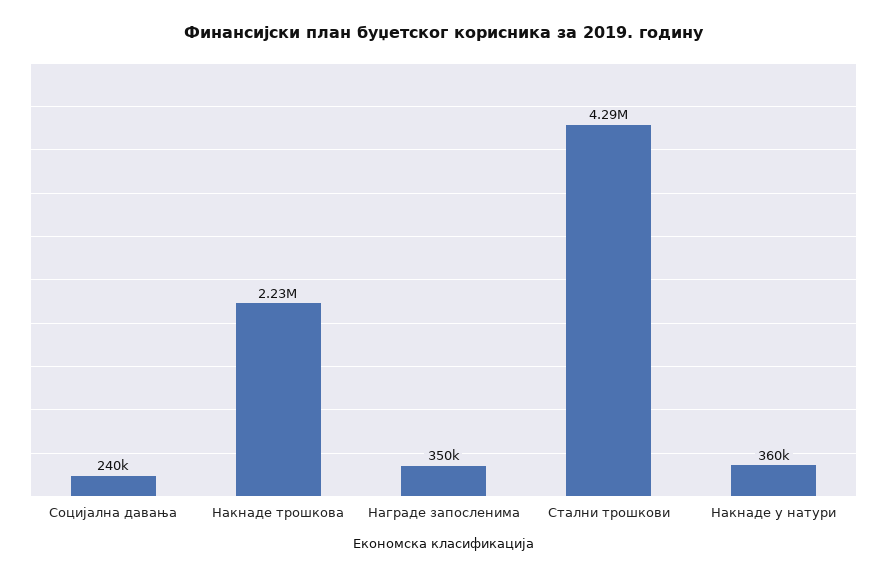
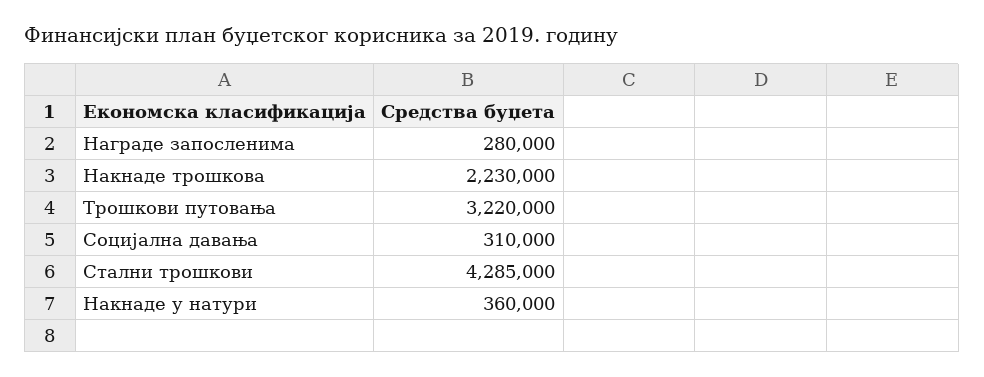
  {
-   "Социјална давања": 240000,
+   "Социјална давања": 310000,
    "Накнаде трошкова": 2230000,
-   "Награде запосленима": 350000,
+   "Награде запосленима": 280000,
    "Стални трошкови": 4285000,
-   "Накнаде у натури": 360000
+   "Накнаде у натури": 360000,
+   "Трошкови путовања": 3220000
  }

